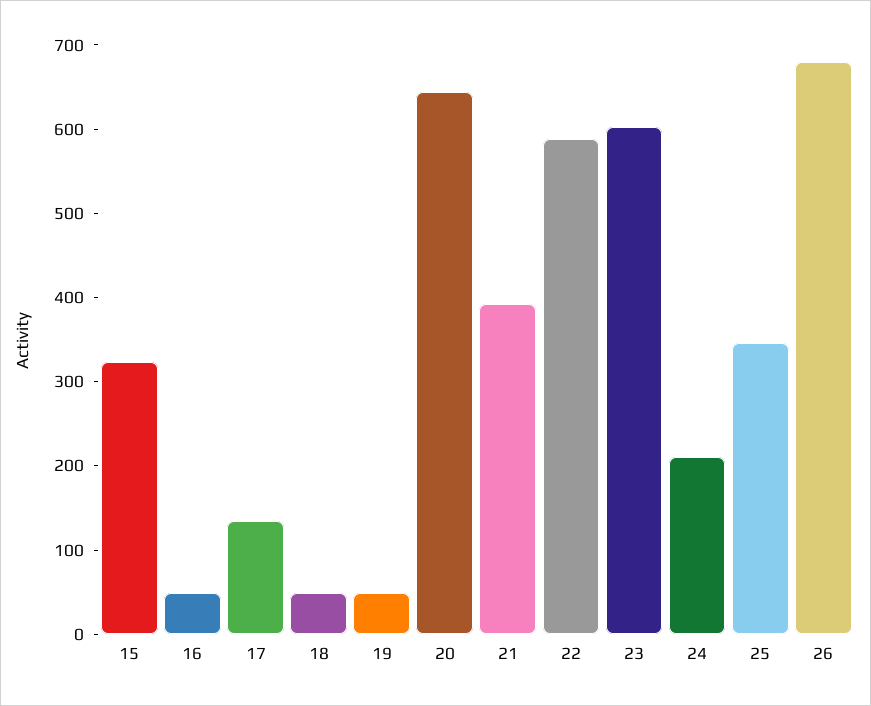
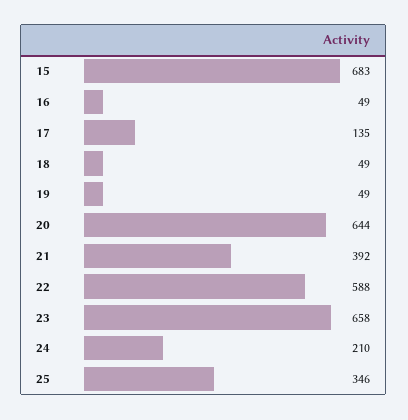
  {
-   "15": 320,
+   "15": 683,
    "16": 49,
    "17": 135,
    "18": 49,
    "19": 49,
    "20": 644,
    "21": 392,
    "22": 588,
-   "23": 600,
+   "23": 658,
    "24": 210,
-   "25": 346,
+   "25": 346
-   "26": 680
  }

